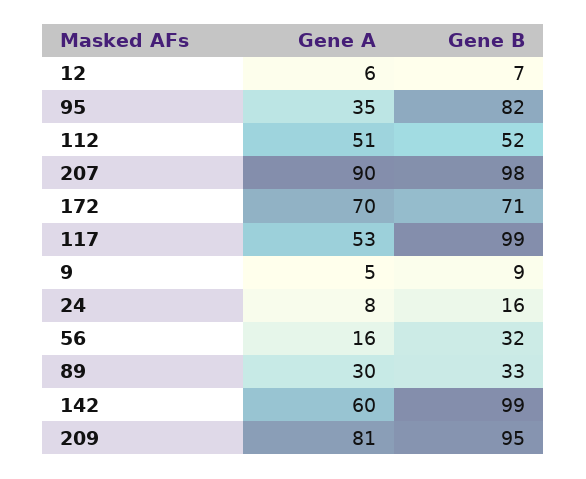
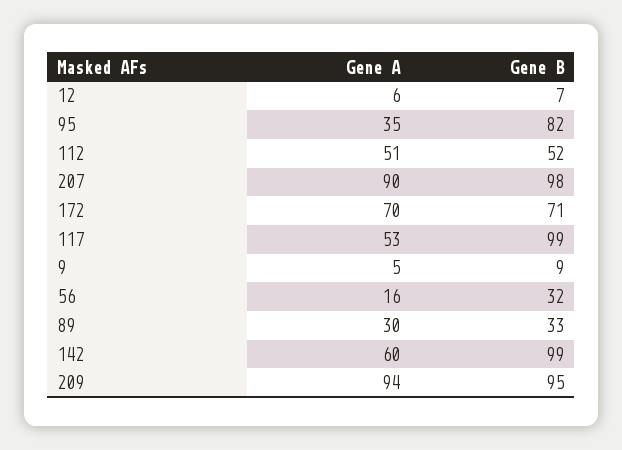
  {
    "Gene A": {
      "12": 6,
      "95": 35,
      "112": 51,
      "207": 90,
      "172": 70,
      "117": 53,
      "9": 5,
-     "24": 8,
      "56": 16,
      "89": 30,
      "142": 60,
-     "209": 81
+     "209": 94
    },
    "Gene B": {
      "12": 7,
      "95": 82,
      "112": 52,
      "207": 98,
      "172": 71,
      "117": 99,
      "9": 9,
-     "24": 16,
      "56": 32,
      "89": 33,
      "142": 99,
      "209": 95
    }
  }

